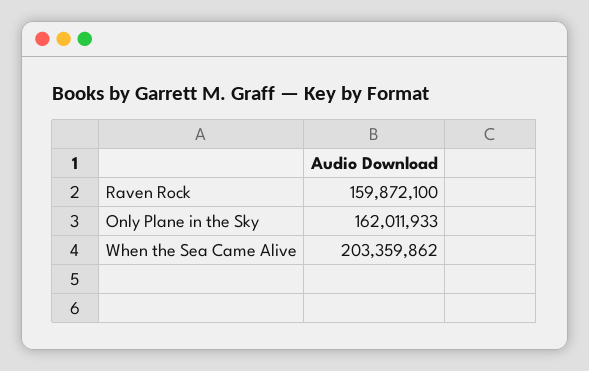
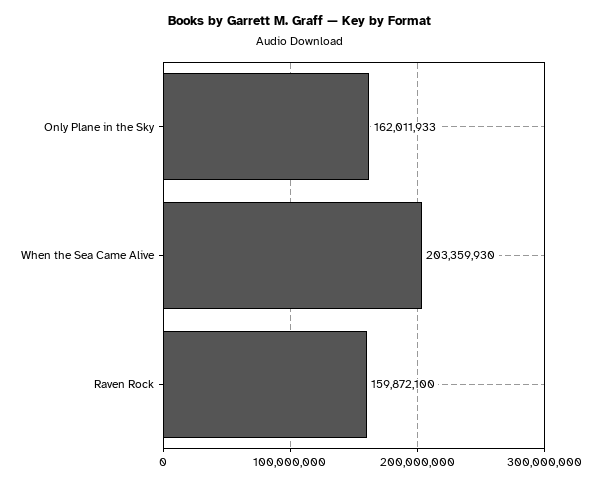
  {
    "Raven Rock": 159872100,
    "Only Plane in the Sky": 162011933,
-   "When the Sea Came Alive": 203359862
+   "When the Sea Came Alive": 203359930
  }

